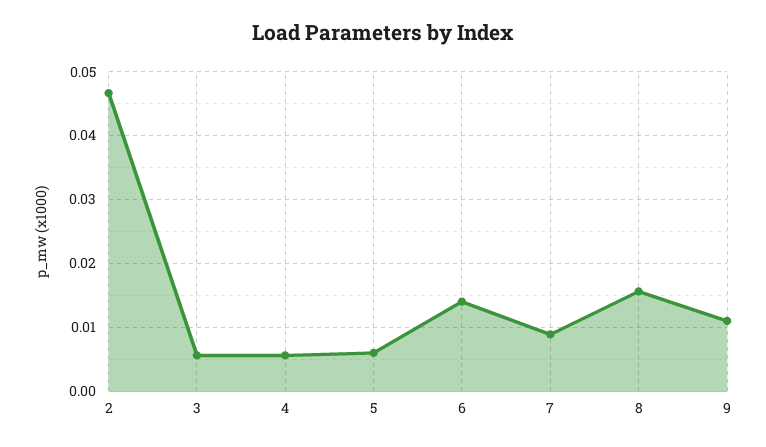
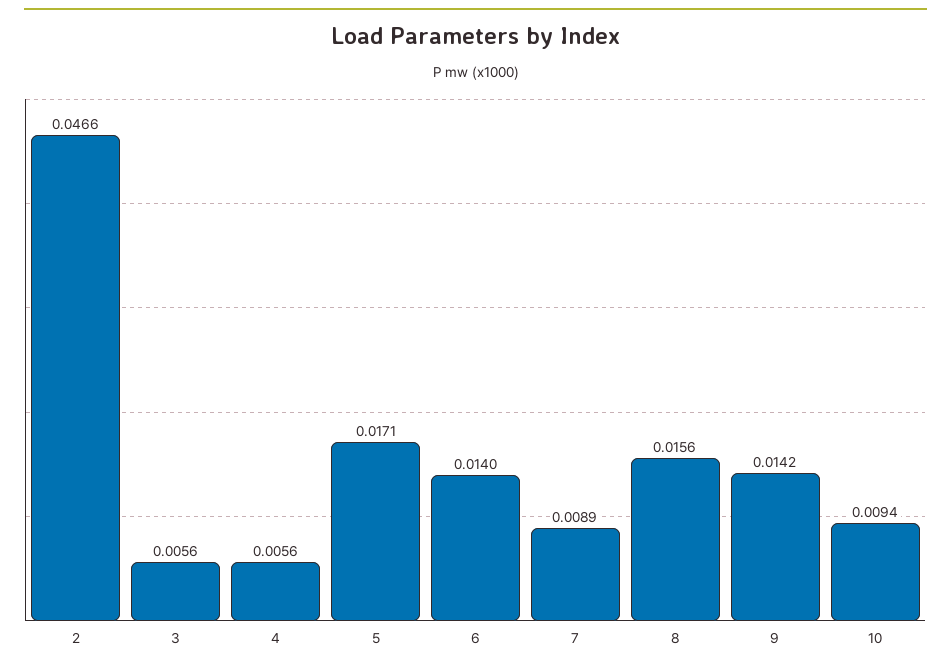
  {
    "2": 0.0466,
    "3": 0.0056,
    "4": 0.0056,
-   "5": 0.006,
+   "5": 0.0171,
    "6": 0.014,
    "7": 0.0089,
    "8": 0.0156,
-   "9": 0.011
+   "9": 0.0142,
+   "10": 0.0094
  }

